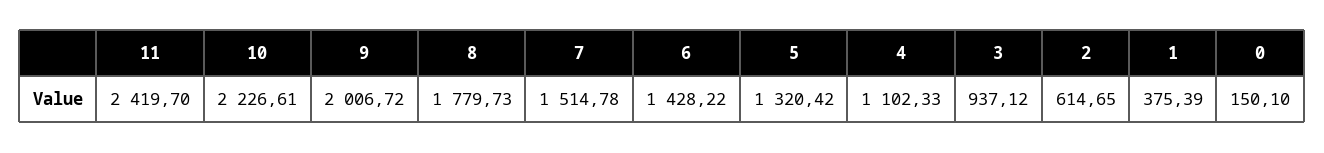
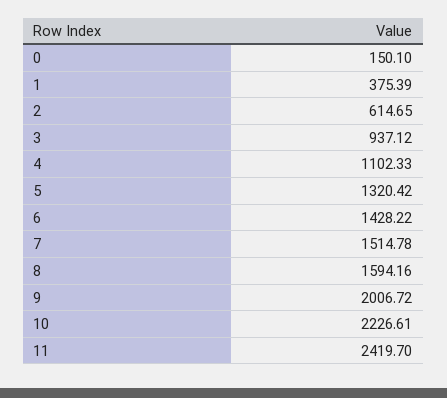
  {
    "11": 2419.7,
    "10": 2226.61,
    "9": 2006.72,
-   "8": 1779.73,
+   "8": 1594.16,
    "7": 1514.78,
    "6": 1428.22,
    "5": 1320.42,
    "4": 1102.33,
    "3": 937.12,
    "2": 614.65,
    "1": 375.39,
    "0": 150.1
  }

